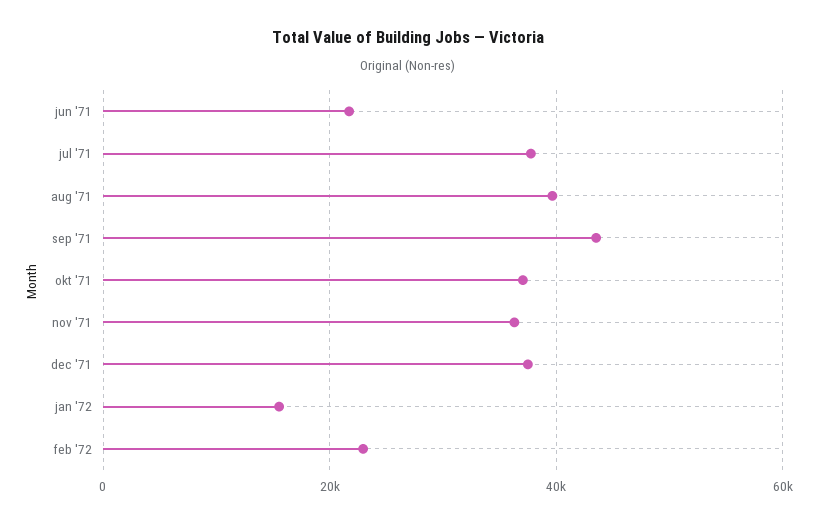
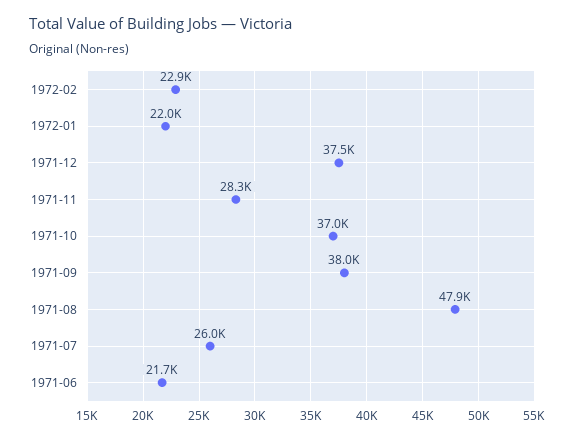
  {
    "jun '71": 21700,
-   "jul '71": 38000,
+   "jul '71": 26000,
-   "aug '71": 40000,
+   "aug '71": 47900,
-   "sep '71": 44000,
+   "sep '71": 38000,
    "okt '71": 37000,
-   "nov '71": 36000,
+   "nov '71": 28300,
    "dec '71": 37500,
-   "jan '72": 16000,
+   "jan '72": 22000,
    "feb '72": 22900
  }

